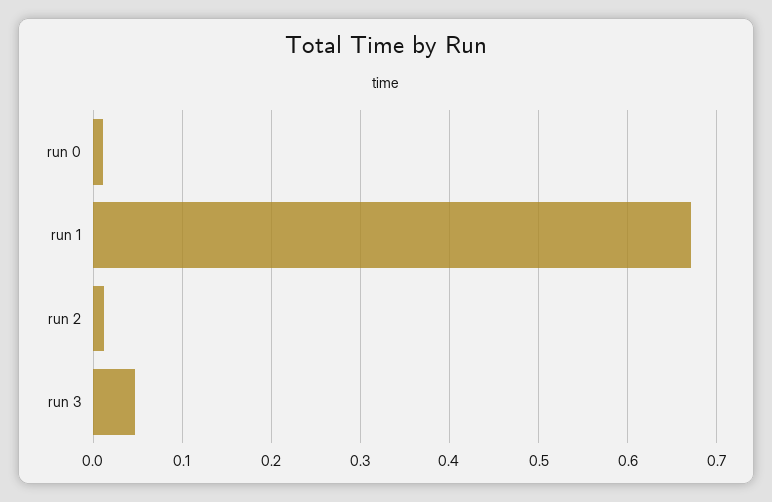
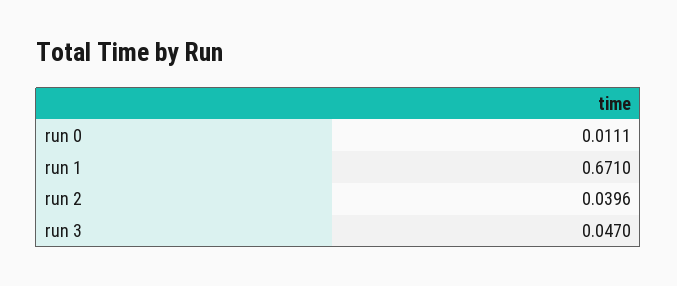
  {
    "run 0": 0.0111,
    "run 1": 0.671,
-   "run 2": 0.01,
+   "run 2": 0.0396,
    "run 3": 0.047
  }

